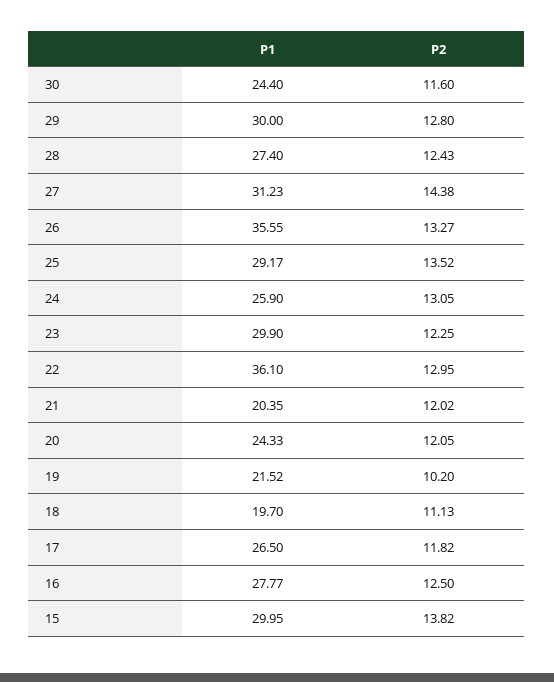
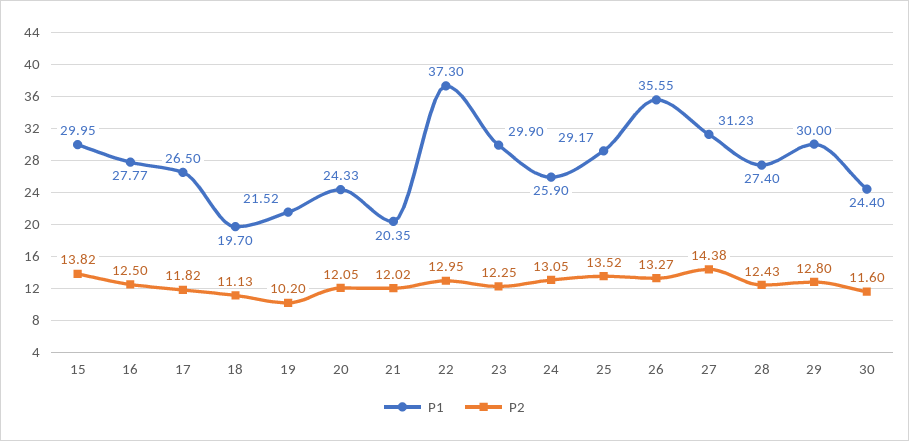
  {
    "P1": {
      "30": 24.4,
      "29": 30,
      "28": 27.4,
      "27": 31.23,
      "26": 35.55,
      "25": 29.17,
      "24": 25.9,
      "23": 29.9,
-     "22": 36.1,
+     "22": 37.3,
      "21": 20.35,
      "20": 24.33,
      "19": 21.52,
      "18": 19.7,
      "17": 26.5,
      "16": 27.77,
      "15": 29.95
    },
    "P2": {
      "30": 11.6,
      "29": 12.8,
      "28": 12.43,
      "27": 14.38,
      "26": 13.27,
      "25": 13.52,
      "24": 13.05,
      "23": 12.25,
      "22": 12.95,
      "21": 12.02,
      "20": 12.05,
      "19": 10.2,
      "18": 11.13,
      "17": 11.82,
      "16": 12.5,
      "15": 13.82
    }
  }

